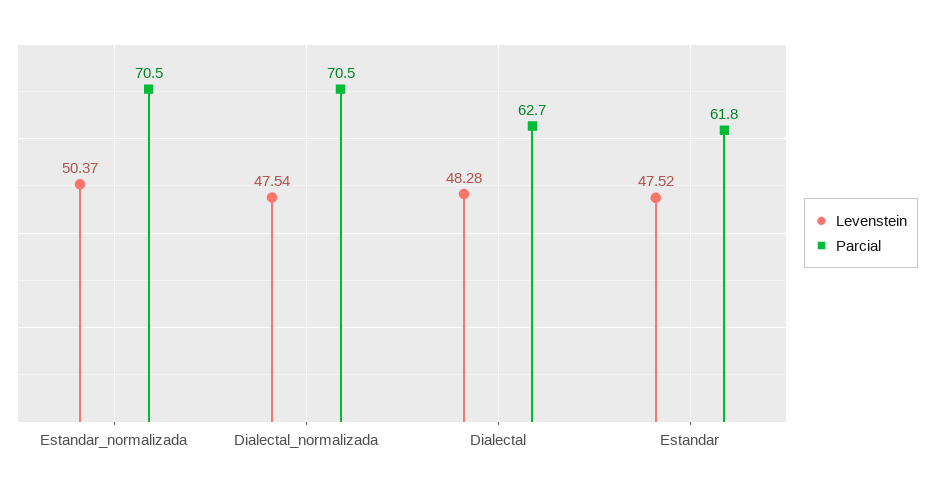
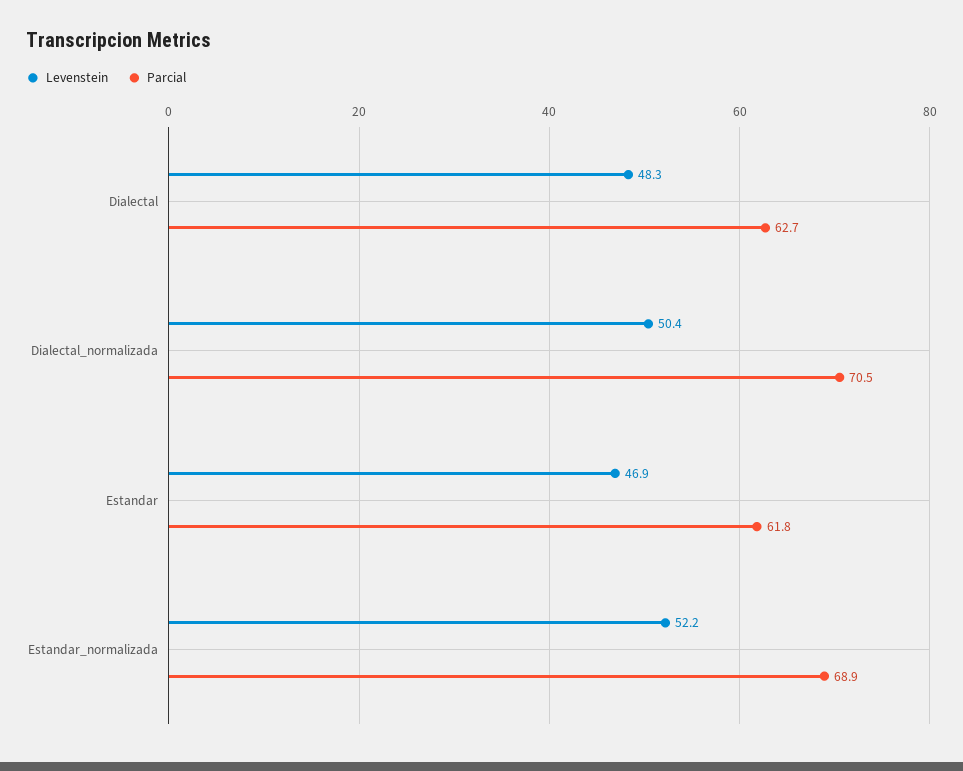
  {
    "Levenstein": {
-     "Estandar_normalizada": 50.37,
+     "Estandar_normalizada": 52.2,
-     "Dialectal_normalizada": 47.54,
+     "Dialectal_normalizada": 50.4,
      "Dialectal": 48.28,
-     "Estandar": 47.52
+     "Estandar": 46.9
    },
    "Parcial": {
-     "Estandar_normalizada": 70.5,
+     "Estandar_normalizada": 68.9,
      "Dialectal_normalizada": 70.5,
      "Dialectal": 62.7,
      "Estandar": 61.8
    }
  }

